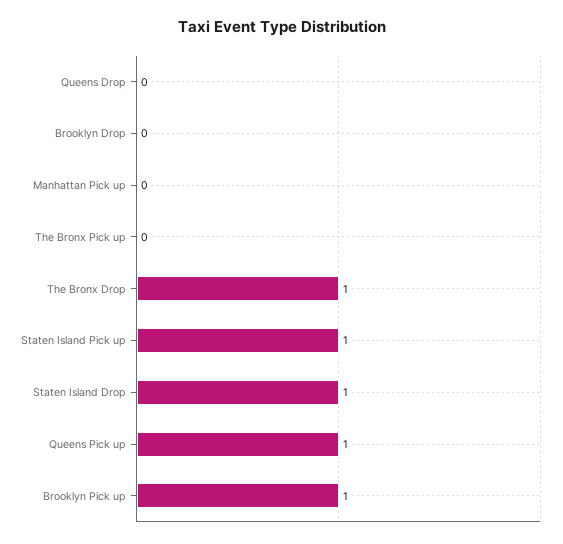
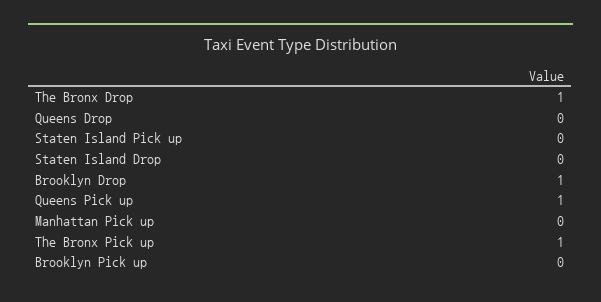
  {
    "Queens Drop": 0,
-   "Brooklyn Drop": 0,
+   "Brooklyn Drop": 1,
    "Manhattan Pick up": 0,
-   "The Bronx Pick up": 0,
+   "The Bronx Pick up": 1,
    "The Bronx Drop": 1,
-   "Staten Island Pick up": 1,
+   "Staten Island Pick up": 0,
-   "Staten Island Drop": 1,
+   "Staten Island Drop": 0,
    "Queens Pick up": 1,
-   "Brooklyn Pick up": 1
+   "Brooklyn Pick up": 0
  }

